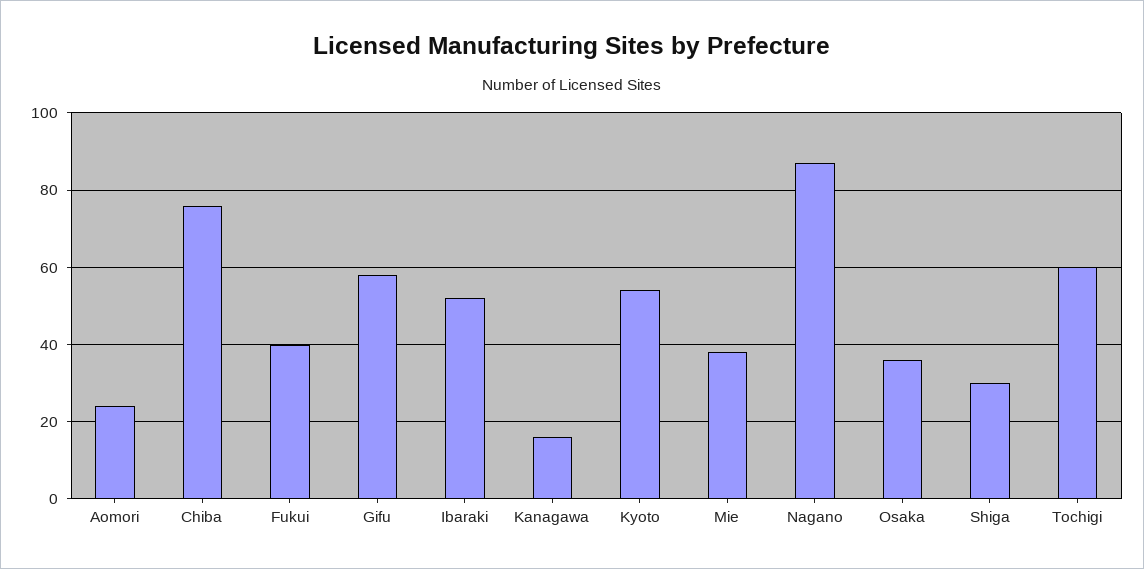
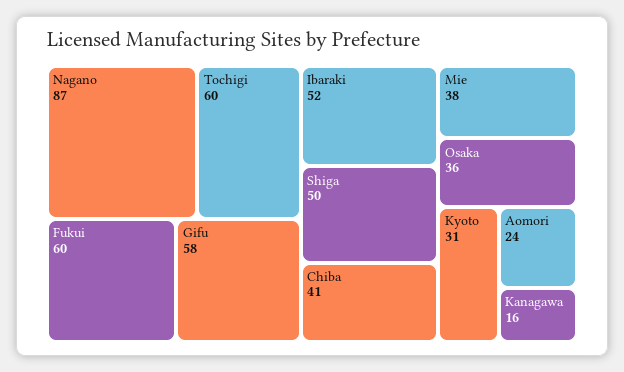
  {
    "Aomori": 24,
-   "Chiba": 75,
+   "Chiba": 41,
-   "Fukui": 40,
+   "Fukui": 60,
    "Gifu": 58,
    "Ibaraki": 52,
    "Kanagawa": 16,
-   "Kyoto": 55,
+   "Kyoto": 31,
    "Mie": 38,
    "Nagano": 87,
    "Osaka": 36,
-   "Shiga": 30,
+   "Shiga": 50,
    "Tochigi": 60
  }

